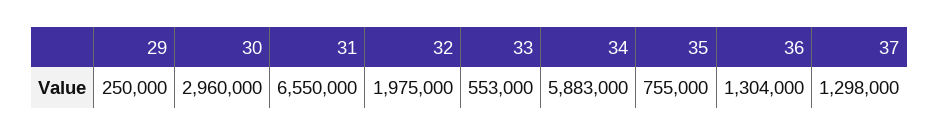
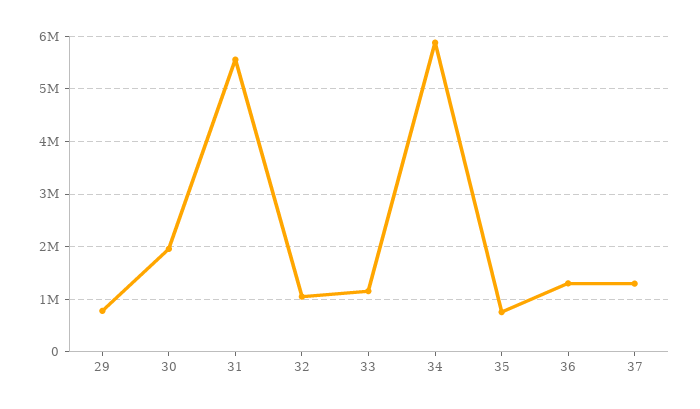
  {
-   "29": 250000,
+   "29": 800000,
-   "30": 2960000,
+   "30": 2000000,
-   "31": 6550000,
+   "31": 5600000,
-   "32": 1975000,
+   "32": 1000000,
-   "33": 553000,
+   "33": 1200000,
    "34": 5883000,
    "35": 755000,
    "36": 1304000,
    "37": 1298000
  }

